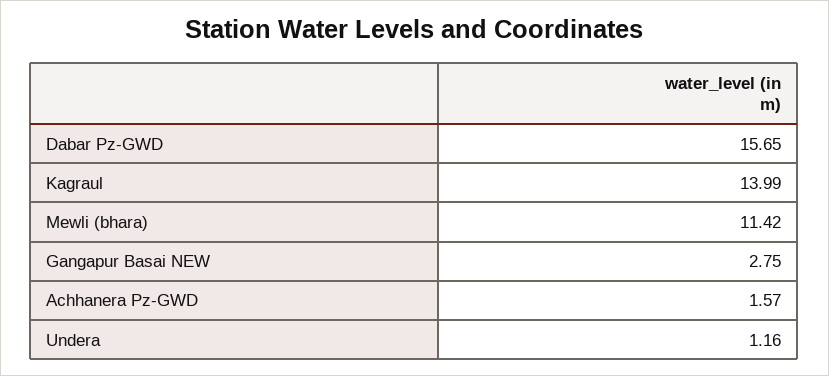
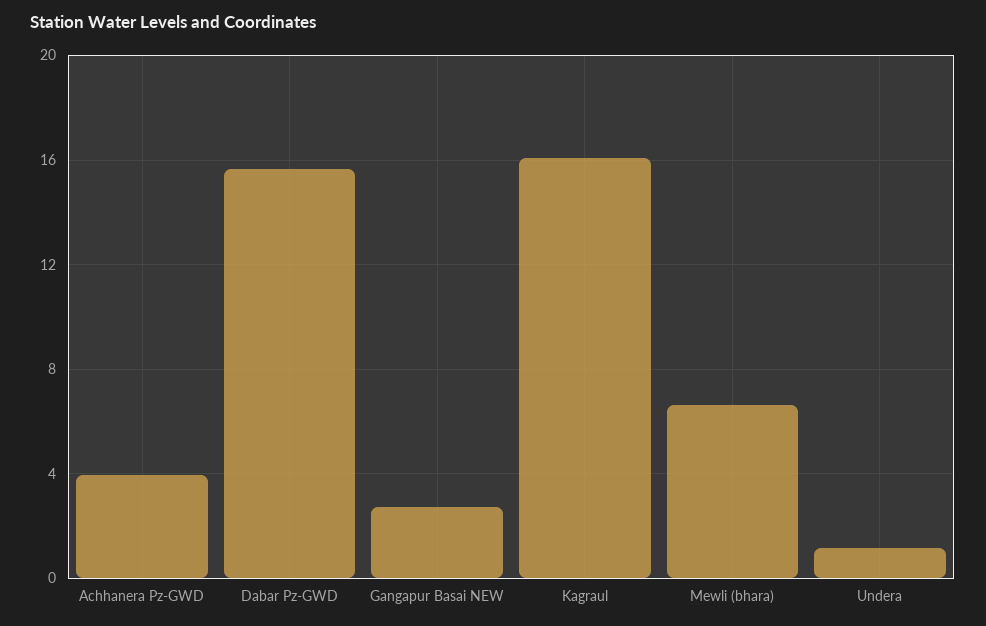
  {
    "Dabar Pz-GWD": 15.65,
-   "Kagraul": 13.99,
+   "Kagraul": 16,
-   "Mewli (bhara)": 11.42,
+   "Mewli (bhara)": 6.5,
    "Gangapur Basai NEW": 2.75,
-   "Achhanera Pz-GWD": 1.57,
+   "Achhanera Pz-GWD": 4,
    "Undera": 1.16
  }

